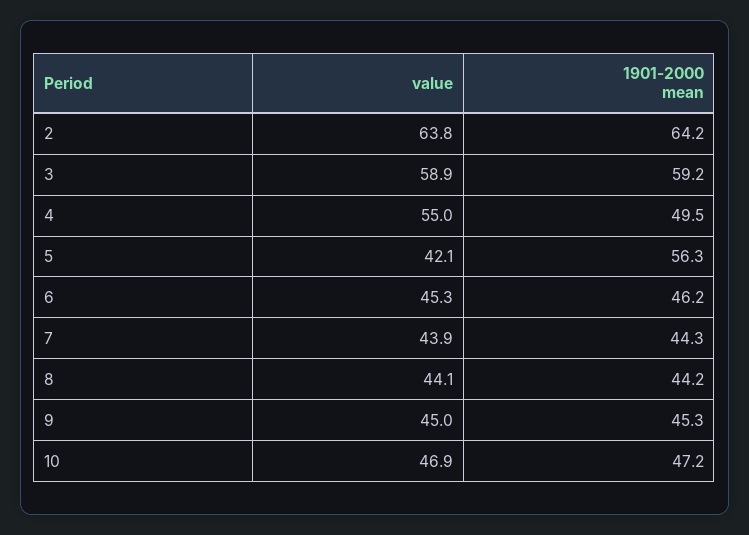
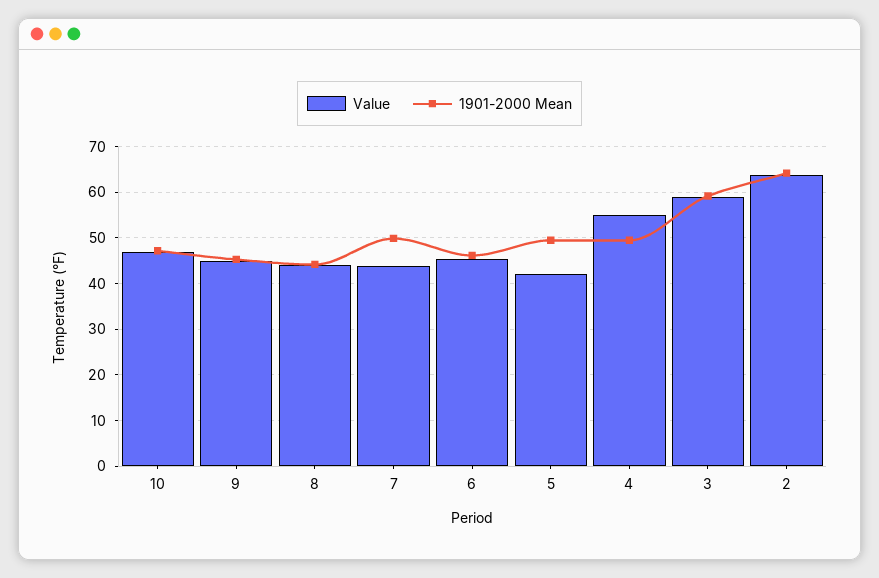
  {
    "value": {
      "2": 63.8,
      "3": 58.9,
      "4": 55,
      "5": 42.1,
      "6": 45.3,
      "7": 43.9,
      "8": 44.1,
      "9": 45,
      "10": 46.9
    },
    "1901-2000 mean": {
      "2": 64.2,
      "3": 59.2,
      "4": 49.5,
-     "5": 56.3,
+     "5": 50,
      "6": 46.2,
-     "7": 44.3,
+     "7": 50,
      "8": 44.2,
      "9": 45.3,
      "10": 47.2
    }
  }

